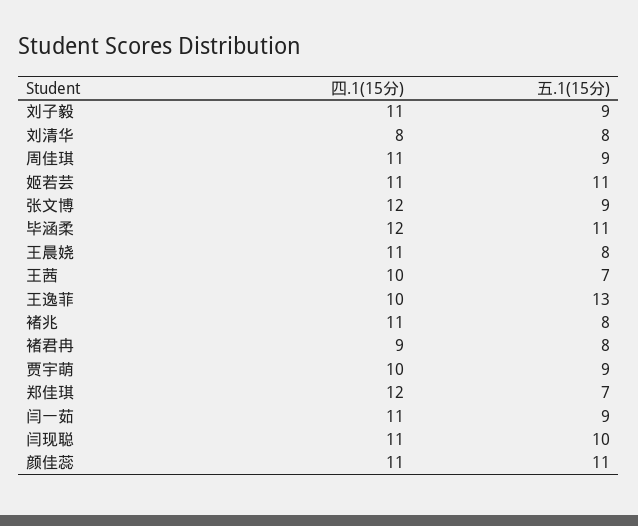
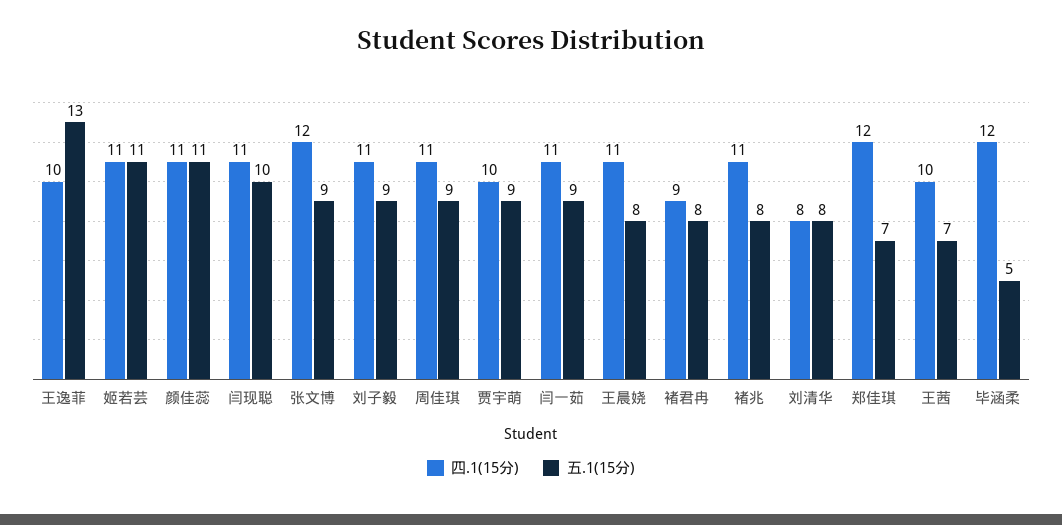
  {
    "四.1(15分)": {
      "刘子毅": 11,
      "刘清华": 8,
      "周佳琪": 11,
      "姬若芸": 11,
      "张文博": 12,
      "毕涵柔": 12,
      "王晨娆": 11,
      "王茜": 10,
      "王逸菲": 10,
      "褚兆": 11,
      "褚君冉": 9,
      "贾宇萌": 10,
      "郑佳琪": 12,
      "闫一茹": 11,
      "闫现聪": 11,
      "颜佳蕊": 11
    },
    "五.1(15分)": {
      "刘子毅": 9,
      "刘清华": 8,
      "周佳琪": 9,
      "姬若芸": 11,
      "张文博": 9,
-     "毕涵柔": 11,
+     "毕涵柔": 5,
      "王晨娆": 8,
      "王茜": 7,
      "王逸菲": 13,
      "褚兆": 8,
      "褚君冉": 8,
      "贾宇萌": 9,
      "郑佳琪": 7,
      "闫一茹": 9,
      "闫现聪": 10,
      "颜佳蕊": 11
    }
  }

